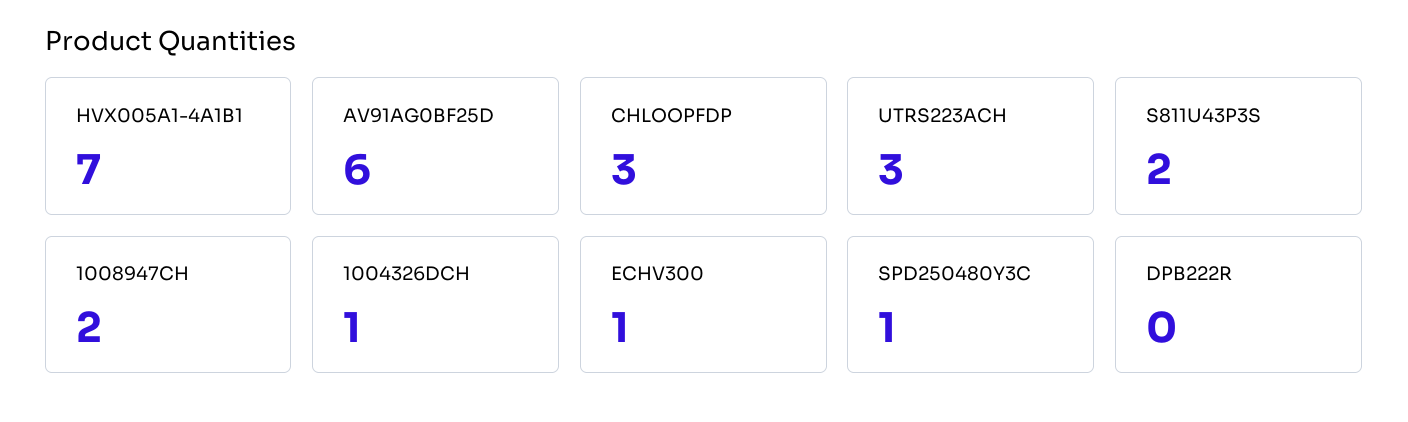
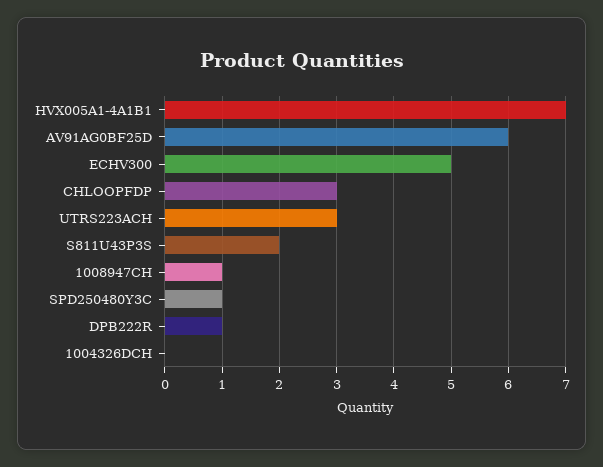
  {
    "HVX005A1-4A1B1": 7,
    "AV91AG0BF25D": 6,
    "CHLOOPFDP": 3,
    "UTRS223ACH": 3,
    "S811U43P3S": 2,
-   "1008947CH": 2,
+   "1008947CH": 1,
-   "1004326DCH": 1,
+   "1004326DCH": 0,
-   "ECHV300": 1,
+   "ECHV300": 5,
    "SPD250480Y3C": 1,
-   "DPB222R": 0
+   "DPB222R": 1
  }

